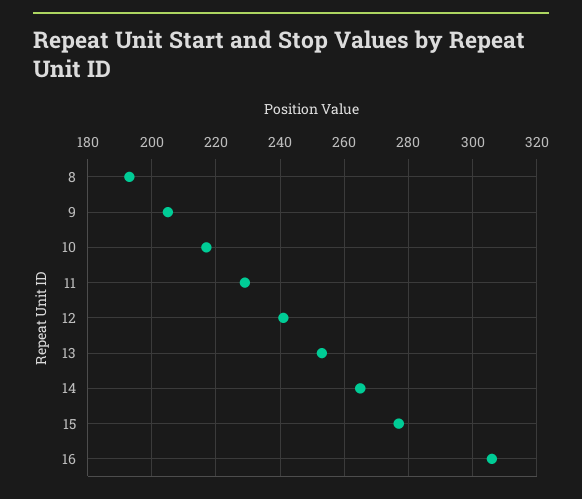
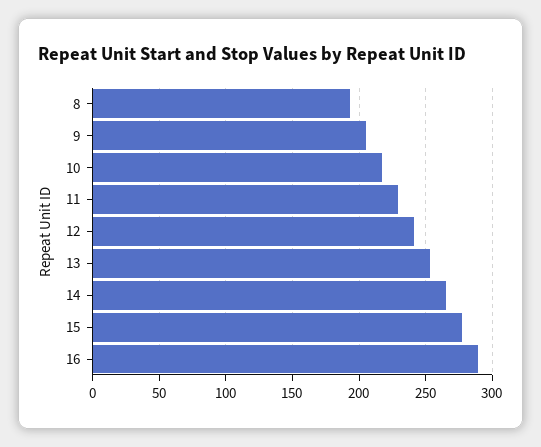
  {
    "8": 195,
    "9": 205,
    "10": 215,
    "11": 230,
    "12": 240,
    "13": 255,
    "14": 265,
    "15": 275,
-   "16": 305
+   "16": 290
  }

